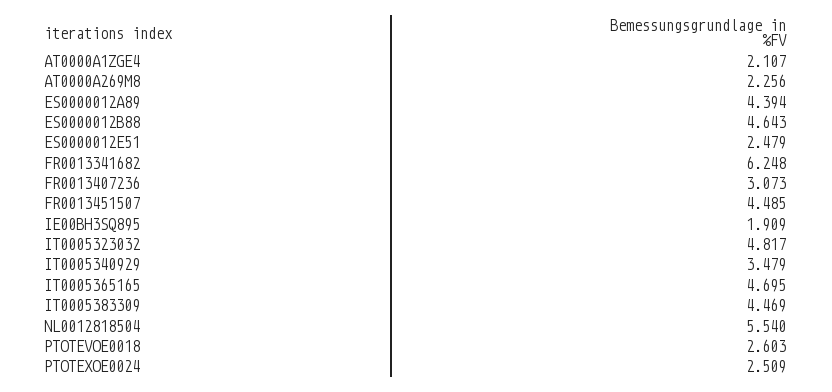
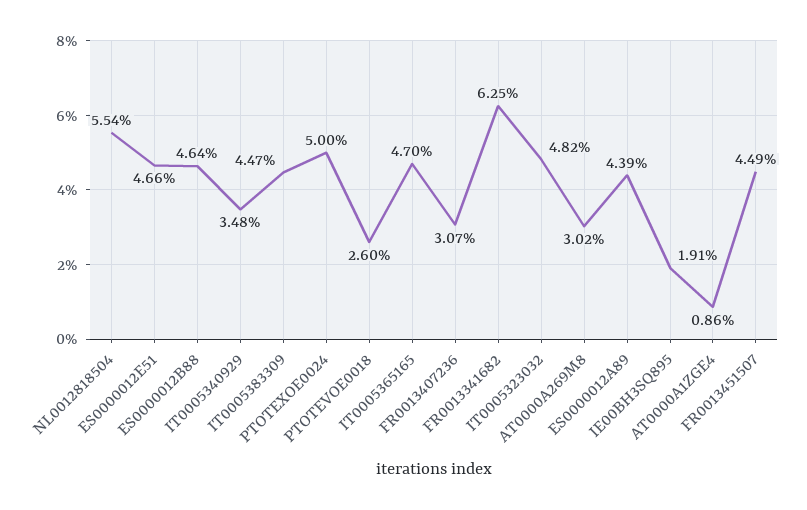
  {
-   "AT0000A1ZGE4": 2.107,
+   "AT0000A1ZGE4": 0.86,
-   "AT0000A269M8": 2.256,
+   "AT0000A269M8": 3.02,
    "ES0000012A89": 4.394,
    "ES0000012B88": 4.643,
-   "ES0000012E51": 2.479,
+   "ES0000012E51": 4.66,
    "FR0013341682": 6.248,
    "FR0013407236": 3.073,
    "FR0013451507": 4.485,
    "IE00BH3SQ895": 1.909,
    "IT0005323032": 4.817,
    "IT0005340929": 3.479,
    "IT0005365165": 4.695,
    "IT0005383309": 4.469,
    "NL0012818504": 5.54,
    "PTOTEVOE0018": 2.603,
-   "PTOTEXOE0024": 2.509
+   "PTOTEXOE0024": 5
  }

